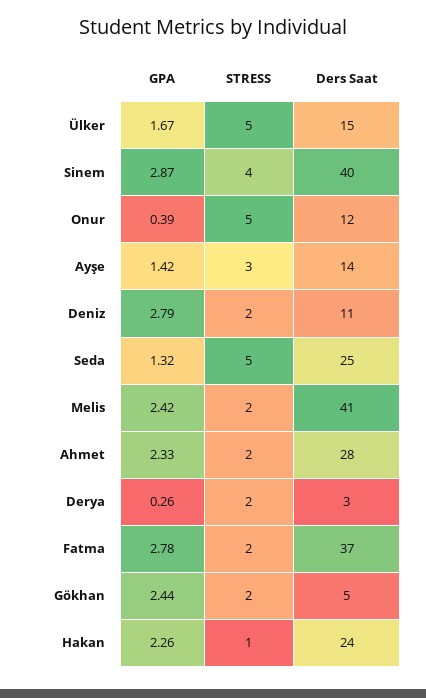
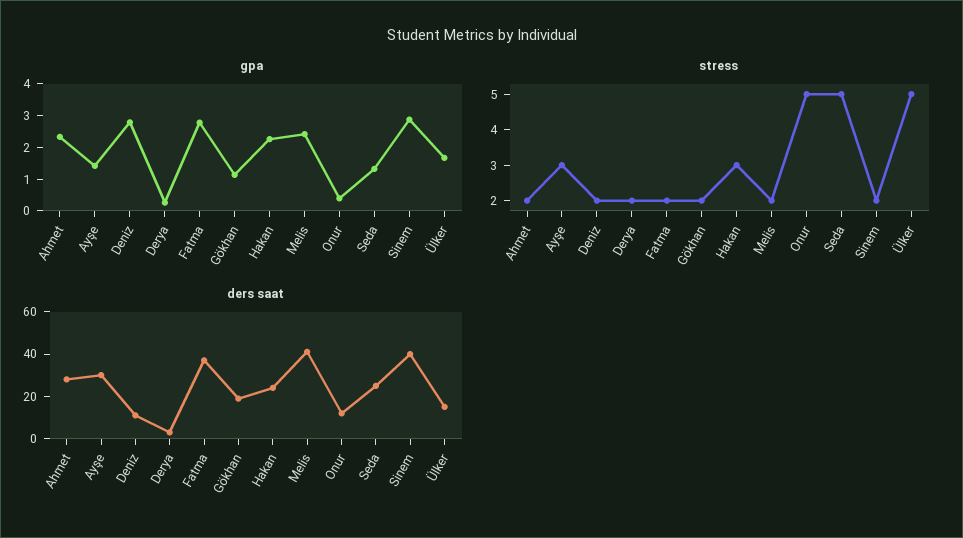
  {
    "GPA": {
      "Ülker": 1.67,
      "Sinem": 2.87,
      "Onur": 0.39,
      "Ayşe": 1.42,
      "Deniz": 2.79,
      "Seda": 1.32,
      "Melis": 2.42,
      "Ahmet": 2.33,
      "Derya": 0.26,
      "Fatma": 2.78,
-     "Gökhan": 2.44,
+     "Gökhan": 1,
      "Hakan": 2.26
    },
    "STRESS": {
      "Ülker": 5,
-     "Sinem": 4,
+     "Sinem": 2,
      "Onur": 5,
      "Ayşe": 3,
      "Deniz": 2,
      "Seda": 5,
      "Melis": 2,
      "Ahmet": 2,
      "Derya": 2,
      "Fatma": 2,
      "Gökhan": 2,
-     "Hakan": 1
+     "Hakan": 3
    },
    "Ders Saat": {
      "Ülker": 15,
      "Sinem": 40,
      "Onur": 12,
-     "Ayşe": 14,
+     "Ayşe": 30,
      "Deniz": 11,
      "Seda": 25,
      "Melis": 41,
      "Ahmet": 28,
      "Derya": 3,
      "Fatma": 37,
-     "Gökhan": 5,
+     "Gökhan": 20,
      "Hakan": 24
    }
  }

